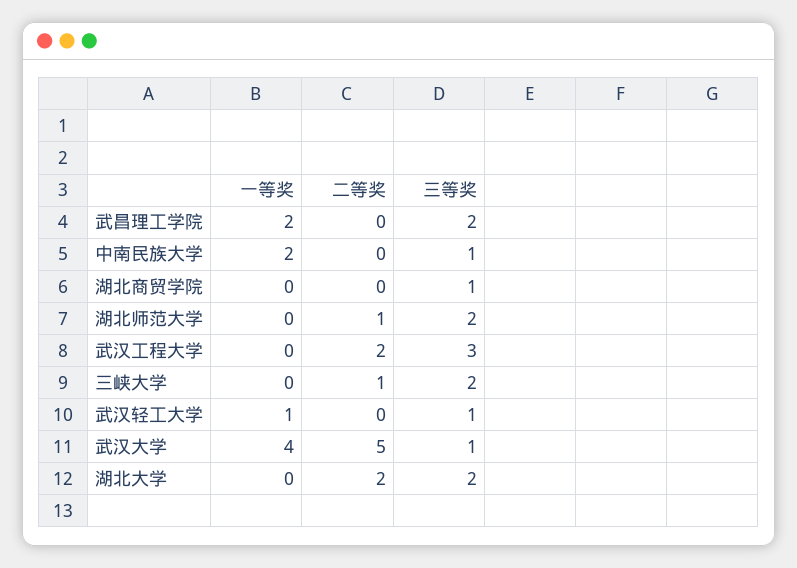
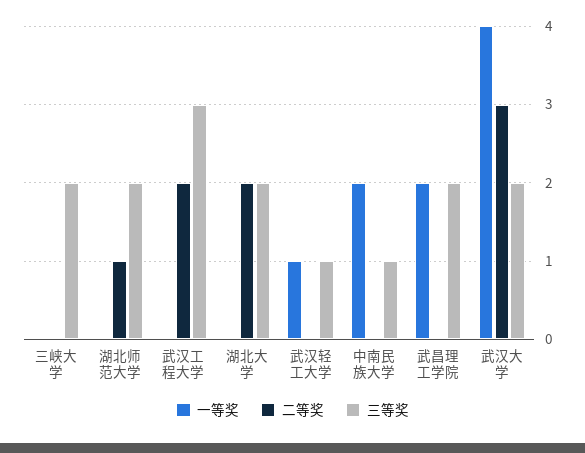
  {
    "一等奖": {
      "武昌理工学院": 2,
      "中南民族大学": 2,
-     "湖北商贸学院": 0,
      "湖北师范大学": 0,
      "武汉工程大学": 0,
      "三峡大学": 0,
      "武汉轻工大学": 1,
      "武汉大学": 4,
      "湖北大学": 0
    },
    "二等奖": {
      "武昌理工学院": 0,
      "中南民族大学": 0,
-     "湖北商贸学院": 0,
      "湖北师范大学": 1,
      "武汉工程大学": 2,
-     "三峡大学": 1,
+     "三峡大学": 0,
      "武汉轻工大学": 0,
-     "武汉大学": 5,
+     "武汉大学": 3,
      "湖北大学": 2
    },
    "三等奖": {
      "武昌理工学院": 2,
      "中南民族大学": 1,
-     "湖北商贸学院": 1,
      "湖北师范大学": 2,
      "武汉工程大学": 3,
      "三峡大学": 2,
      "武汉轻工大学": 1,
-     "武汉大学": 1,
+     "武汉大学": 2,
      "湖北大学": 2
    }
  }

